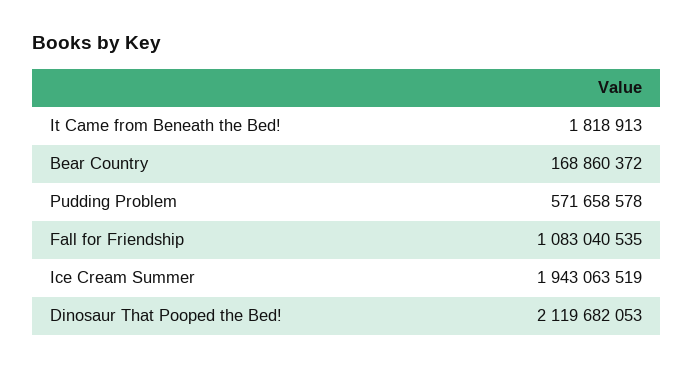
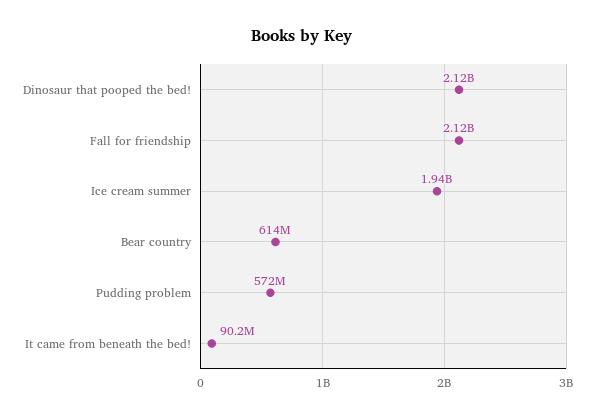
  {
-   "It Came from Beneath the Bed!": 1818913,
+   "It Came from Beneath the Bed!": 90200000,
-   "Bear Country": 168860372,
+   "Bear Country": 614000000,
    "Pudding Problem": 571658578,
-   "Fall for Friendship": 1083040535,
+   "Fall for Friendship": 2120000000,
    "Ice Cream Summer": 1943063519,
    "Dinosaur That Pooped the Bed!": 2119682053
  }

